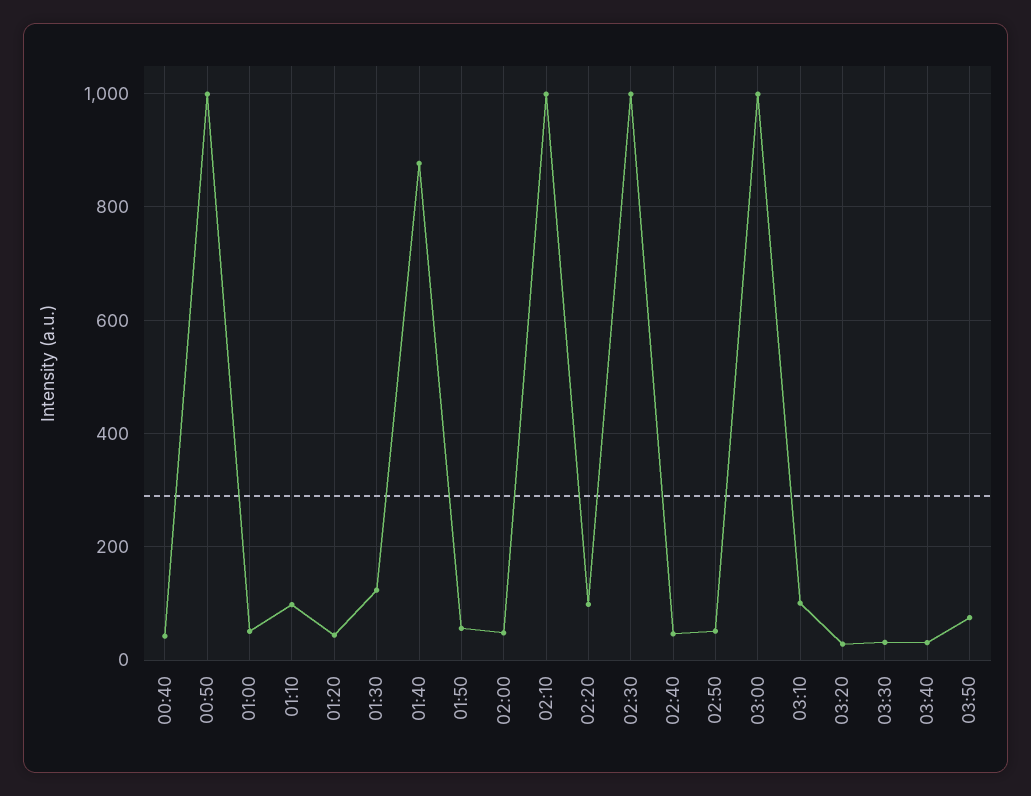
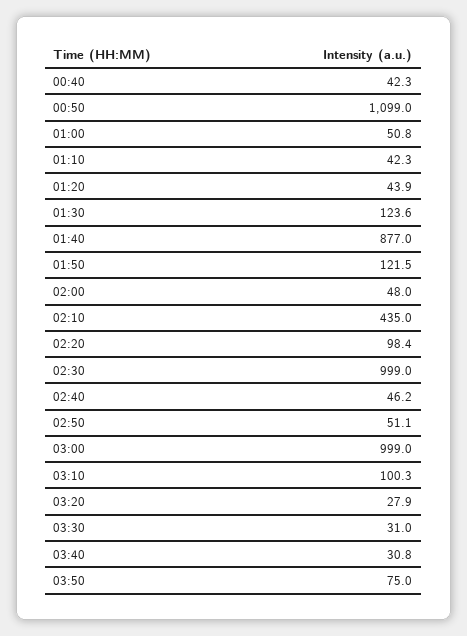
  {
    "00:40": 42.3,
-   "00:50": 1000,
+   "00:50": 1099,
    "01:00": 50.8,
-   "01:10": 100,
+   "01:10": 42.3,
    "01:20": 43.9,
    "01:30": 123.6,
    "01:40": 877,
-   "01:50": 60,
+   "01:50": 121.5,
    "02:00": 48,
-   "02:10": 1000,
+   "02:10": 435,
    "02:20": 98.4,
    "02:30": 999,
    "02:40": 46.2,
    "02:50": 51.1,
    "03:00": 999,
    "03:10": 100.3,
    "03:20": 27.9,
    "03:30": 31,
    "03:40": 30.8,
    "03:50": 75
  }

